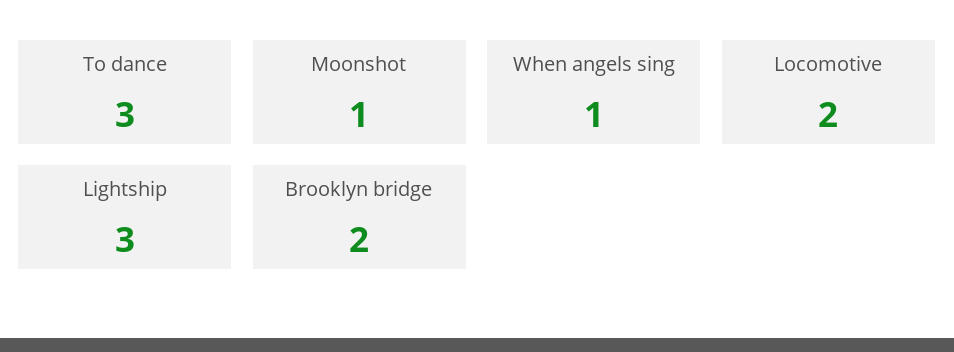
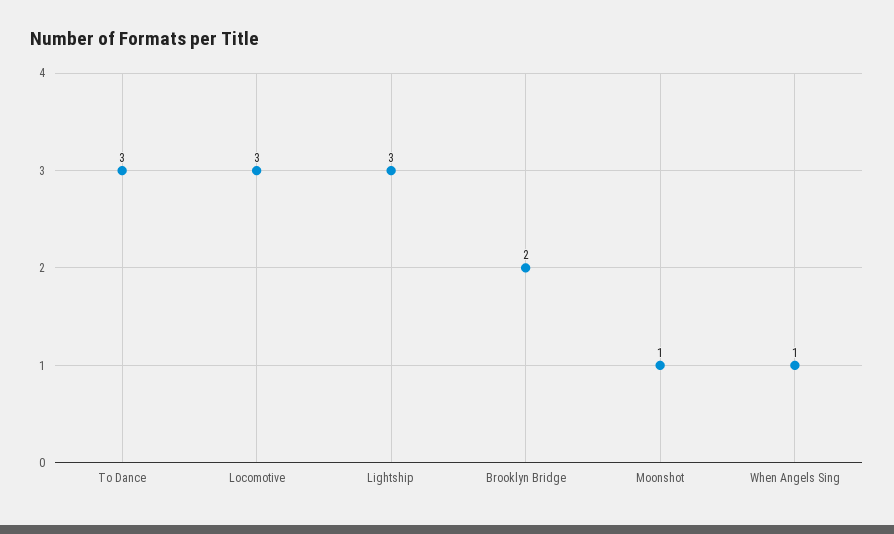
  {
    "To dance": 3,
    "Moonshot": 1,
    "When angels sing": 1,
-   "Locomotive": 2,
+   "Locomotive": 3,
    "Lightship": 3,
    "Brooklyn bridge": 2
  }

